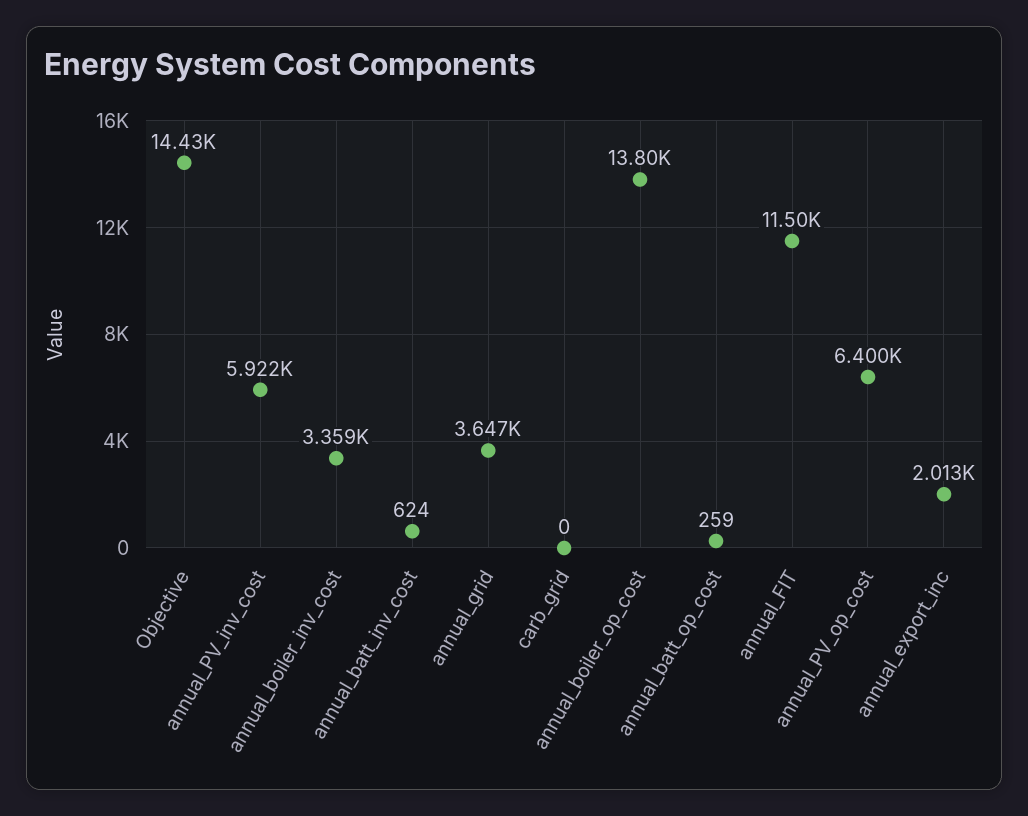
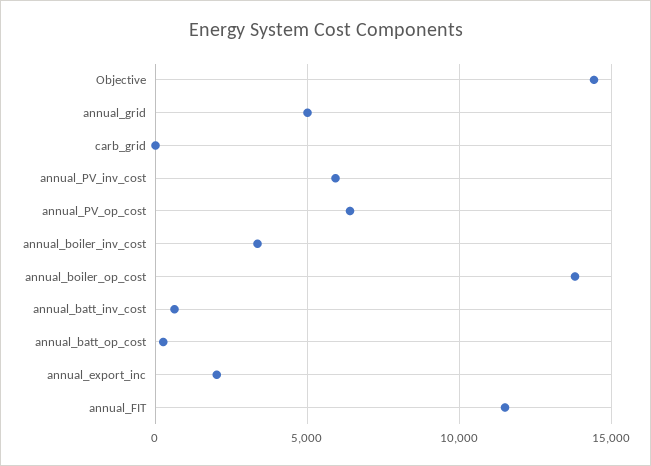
  {
    "Objective": 14430,
    "annual_PV_inv_cost": 5922,
    "annual_boiler_inv_cost": 3359,
    "annual_batt_inv_cost": 624,
-   "annual_grid": 3647,
+   "annual_grid": 5000,
    "carb_grid": 0,
    "annual_boiler_op_cost": 13800,
    "annual_batt_op_cost": 259,
    "annual_FIT": 11500,
    "annual_PV_op_cost": 6400,
    "annual_export_inc": 2013
  }

